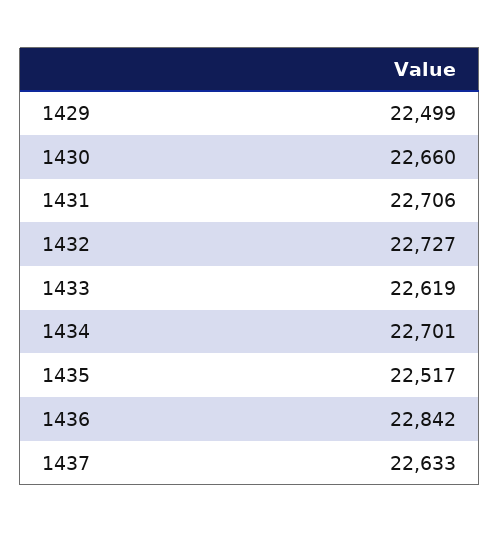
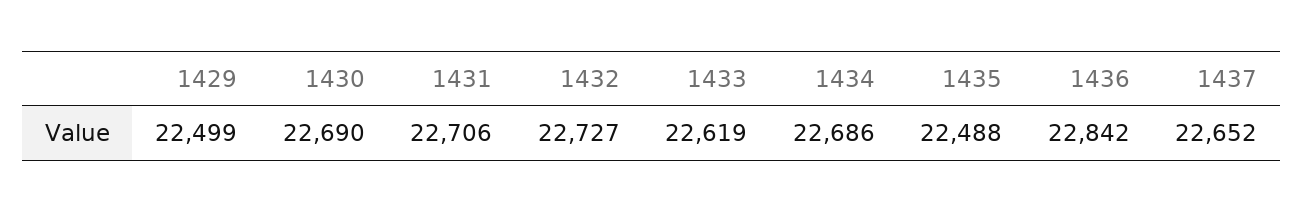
  {
    "1429": 22499,
-   "1430": 22660,
+   "1430": 22690,
    "1431": 22706,
    "1432": 22727,
    "1433": 22619,
-   "1434": 22701,
+   "1434": 22686,
-   "1435": 22517,
+   "1435": 22488,
    "1436": 22842,
-   "1437": 22633
+   "1437": 22652
  }

